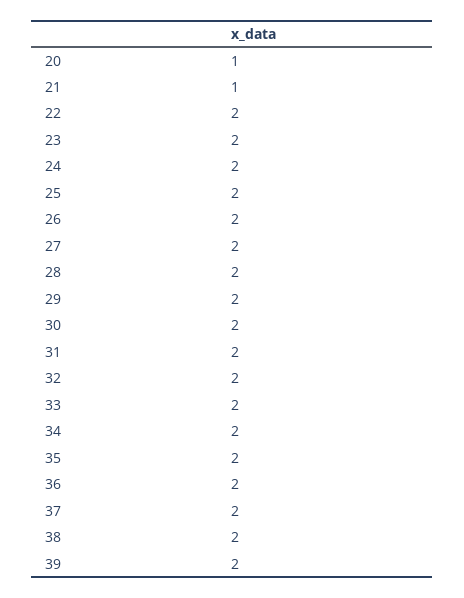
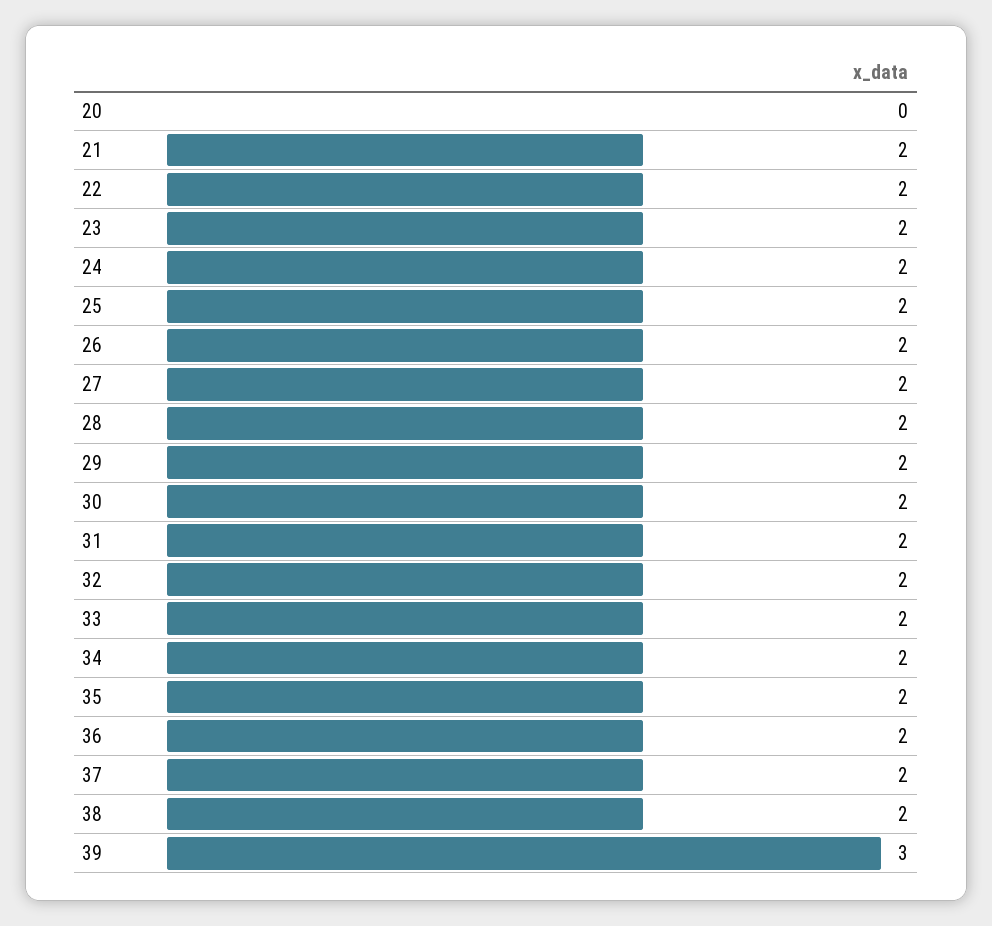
  {
-   "20": 1,
+   "20": 0,
-   "21": 1,
+   "21": 2,
    "22": 2,
    "23": 2,
    "24": 2,
    "25": 2,
    "26": 2,
    "27": 2,
    "28": 2,
    "29": 2,
    "30": 2,
    "31": 2,
    "32": 2,
    "33": 2,
    "34": 2,
    "35": 2,
    "36": 2,
    "37": 2,
    "38": 2,
-   "39": 2
+   "39": 3
  }

